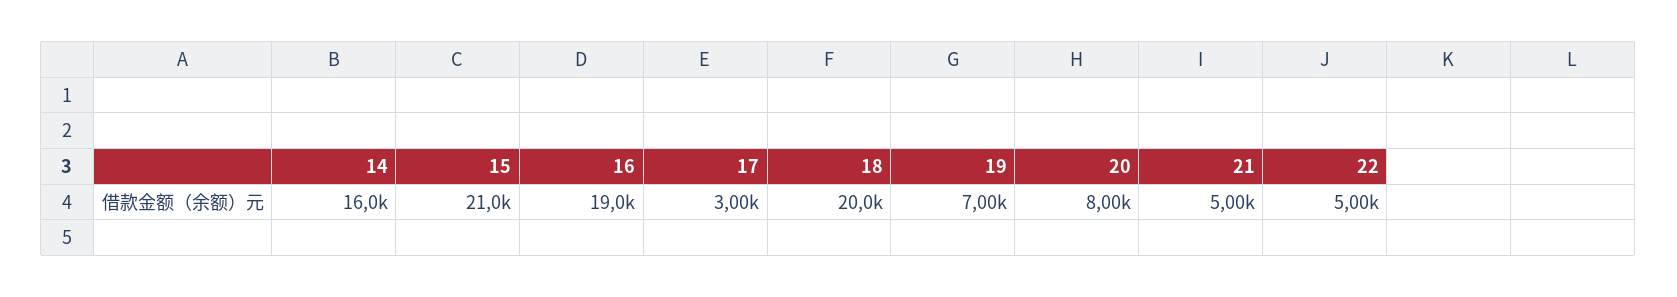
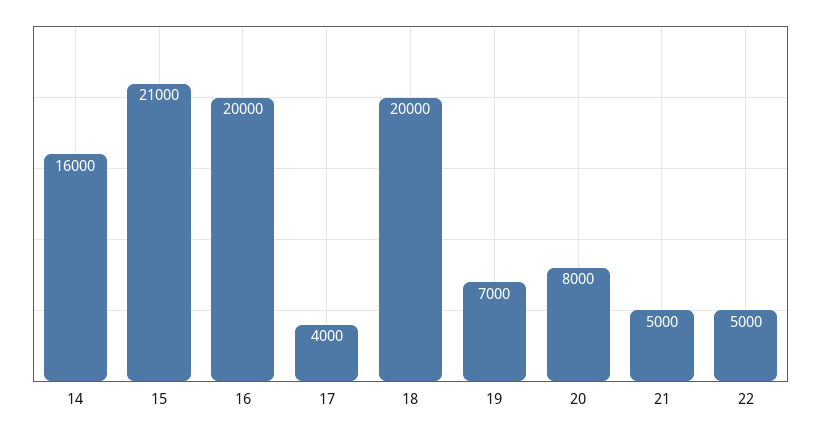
  {
    "14": 16000,
    "15": 21000,
-   "16": 19000,
+   "16": 20000,
-   "17": 3000,
+   "17": 4000,
    "18": 20000,
    "19": 7000,
    "20": 8000,
    "21": 5000,
    "22": 5000
  }

